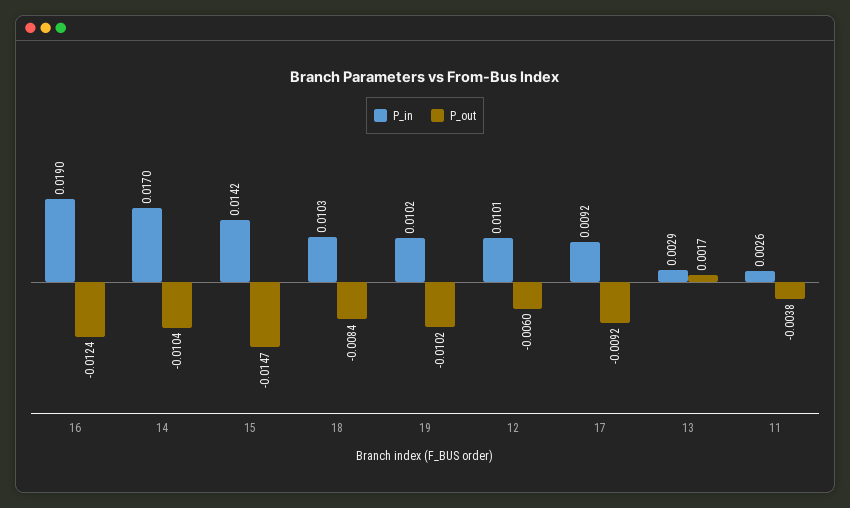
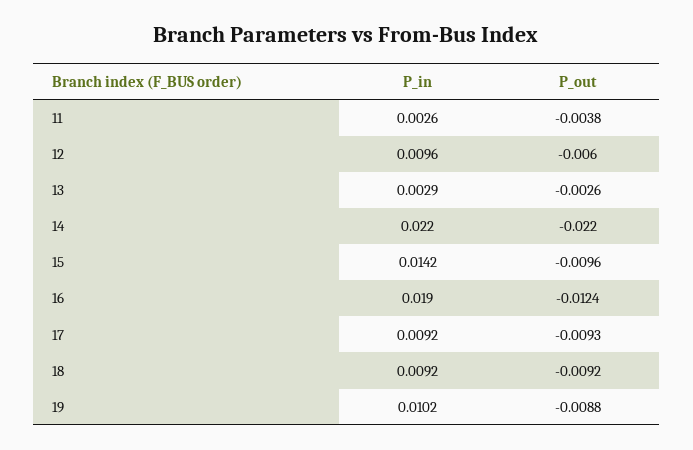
  {
    "P_in": {
      "16": 0.019,
-     "14": 0.017,
+     "14": 0.022,
      "15": 0.0142,
-     "18": 0.0103,
+     "18": 0.0092,
      "19": 0.0102,
-     "12": 0.0101,
+     "12": 0.0096,
      "17": 0.0092,
      "13": 0.0029,
      "11": 0.0026
    },
    "P_out": {
      "16": -0.0124,
-     "14": -0.0104,
+     "14": -0.022,
-     "15": -0.0147,
+     "15": -0.0096,
-     "18": -0.0084,
+     "18": -0.0092,
-     "19": -0.0102,
+     "19": -0.0088,
      "12": -0.006,
-     "17": -0.0092,
+     "17": -0.0093,
-     "13": 0.0017,
+     "13": -0.0026,
      "11": -0.0038
    }
  }

